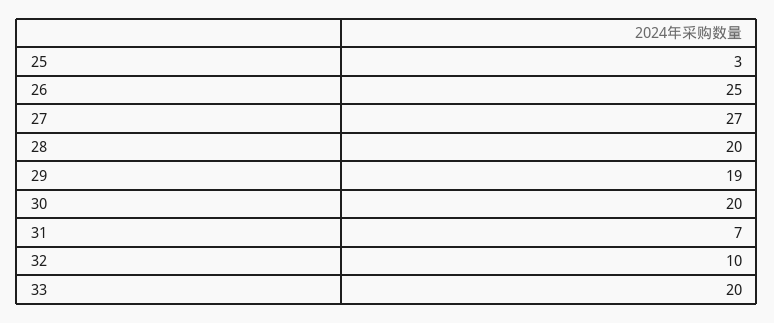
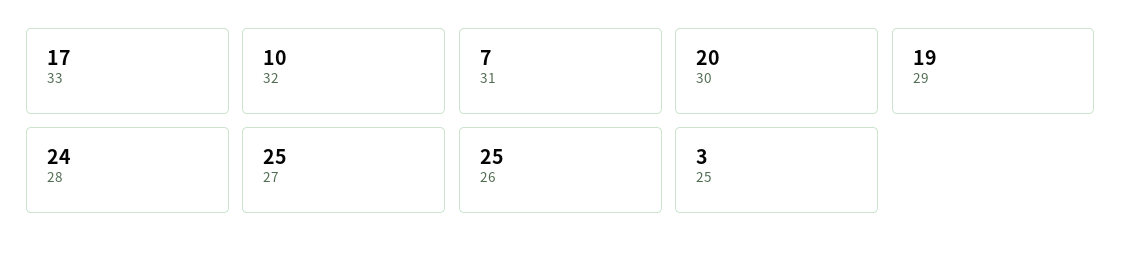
  {
    "25": 3,
    "26": 25,
-   "27": 27,
+   "27": 25,
-   "28": 20,
+   "28": 24,
    "29": 19,
    "30": 20,
    "31": 7,
    "32": 10,
-   "33": 20
+   "33": 17
  }

